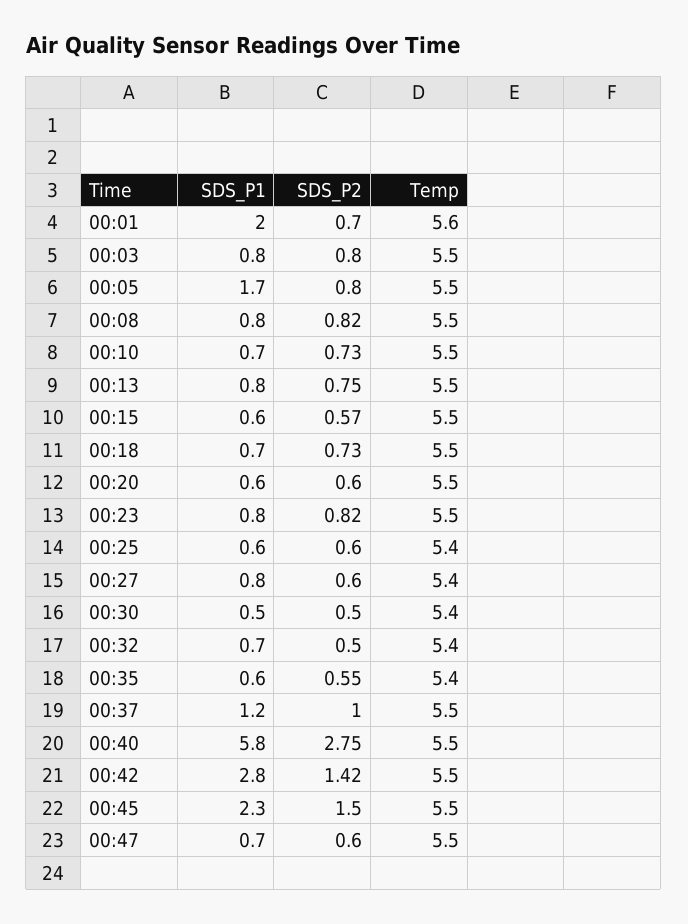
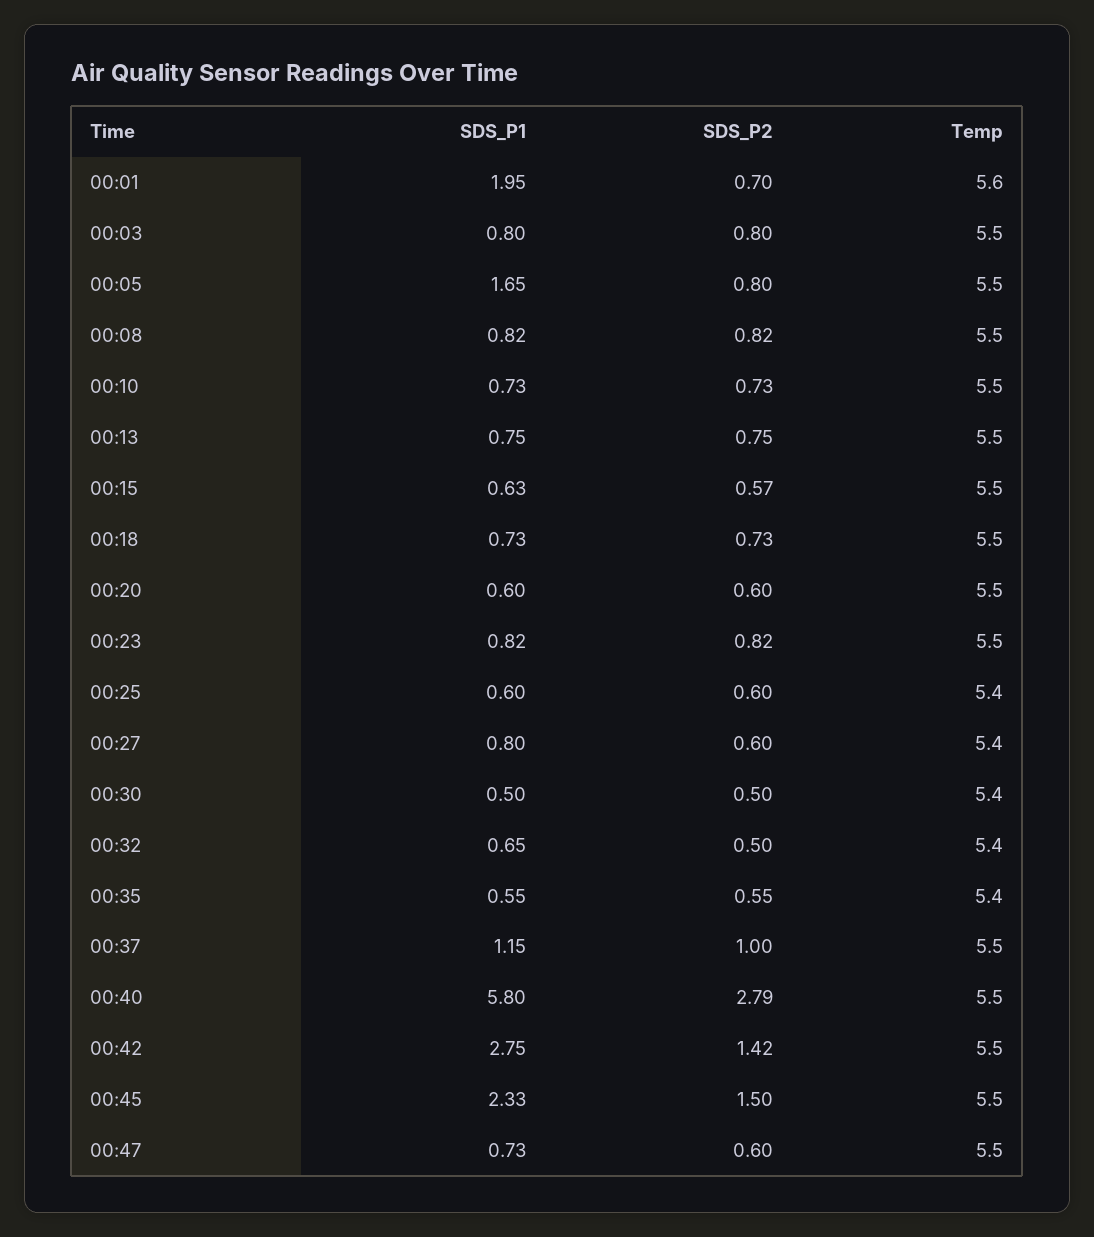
  {
    "SDS_P1": {
      "00:01": 1.95,
      "00:03": 0.8,
      "00:05": 1.65,
      "00:08": 0.82,
      "00:10": 0.73,
      "00:13": 0.75,
      "00:15": 0.63,
      "00:18": 0.73,
      "00:20": 0.6,
      "00:23": 0.82,
      "00:25": 0.6,
      "00:27": 0.8,
      "00:30": 0.5,
      "00:32": 0.65,
      "00:35": 0.55,
      "00:37": 1.15,
      "00:40": 5.8,
      "00:42": 2.75,
      "00:45": 2.33,
      "00:47": 0.73
    },
    "SDS_P2": {
      "00:01": 0.7,
      "00:03": 0.8,
      "00:05": 0.8,
      "00:08": 0.82,
      "00:10": 0.73,
      "00:13": 0.75,
      "00:15": 0.57,
      "00:18": 0.73,
      "00:20": 0.6,
      "00:23": 0.82,
      "00:25": 0.6,
      "00:27": 0.6,
      "00:30": 0.5,
      "00:32": 0.5,
      "00:35": 0.55,
      "00:37": 1,
-     "00:40": 2.75,
+     "00:40": 2.79,
      "00:42": 1.42,
      "00:45": 1.5,
      "00:47": 0.6
    },
    "Temp": {
      "00:01": 5.6,
      "00:03": 5.5,
      "00:05": 5.5,
      "00:08": 5.5,
      "00:10": 5.5,
      "00:13": 5.5,
      "00:15": 5.5,
      "00:18": 5.5,
      "00:20": 5.5,
      "00:23": 5.5,
      "00:25": 5.4,
      "00:27": 5.4,
      "00:30": 5.4,
      "00:32": 5.4,
      "00:35": 5.4,
      "00:37": 5.5,
      "00:40": 5.5,
      "00:42": 5.5,
      "00:45": 5.5,
      "00:47": 5.5
    }
  }

